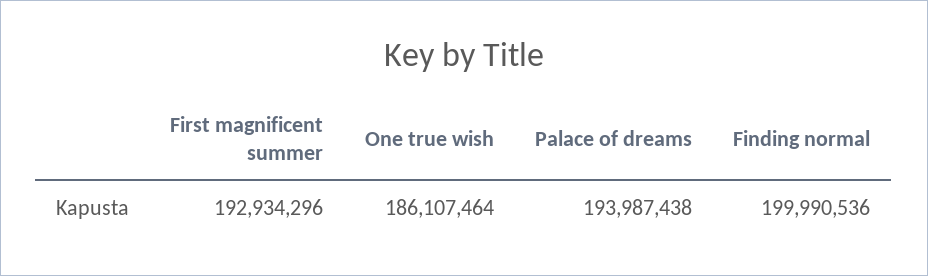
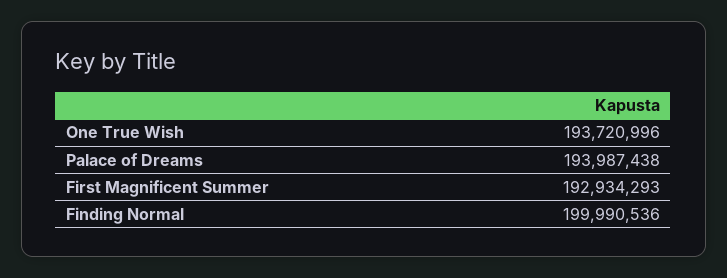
  {
-   "First magnificent summer": 192934296,
+   "First magnificent summer": 192934293,
-   "One true wish": 186107464,
+   "One true wish": 193720996,
    "Palace of dreams": 193987438,
    "Finding normal": 199990536
  }

